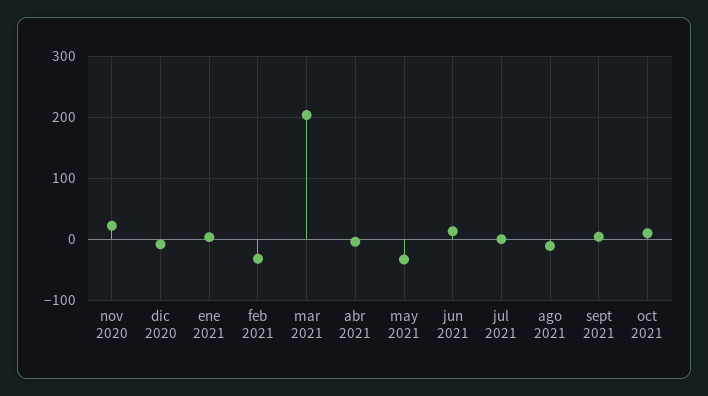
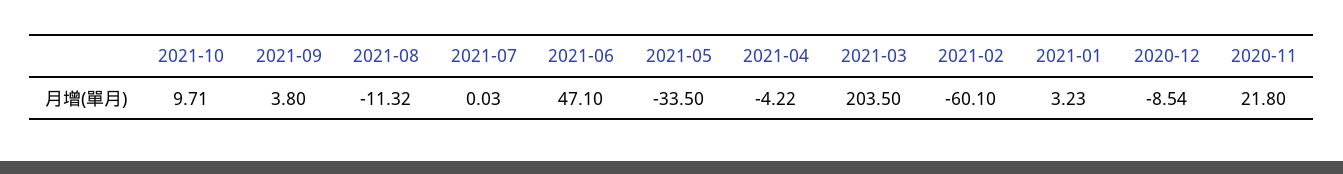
  {
    "nov 2020": 21.8,
    "dic 2020": -8.54,
    "ene 2021": 3.23,
-   "feb 2021": -30,
+   "feb 2021": -60.1,
    "mar 2021": 203.5,
    "abr 2021": -4.22,
    "may 2021": -33.5,
-   "jun 2021": 10,
+   "jun 2021": 47.1,
    "jul 2021": 0.03,
    "ago 2021": -11.32,
    "sept 2021": 3.8,
    "oct 2021": 9.71
  }

